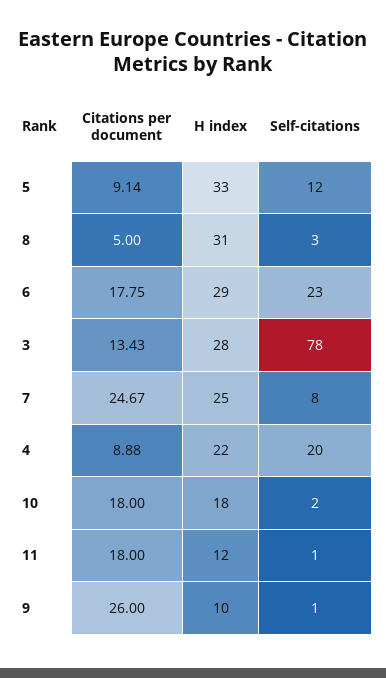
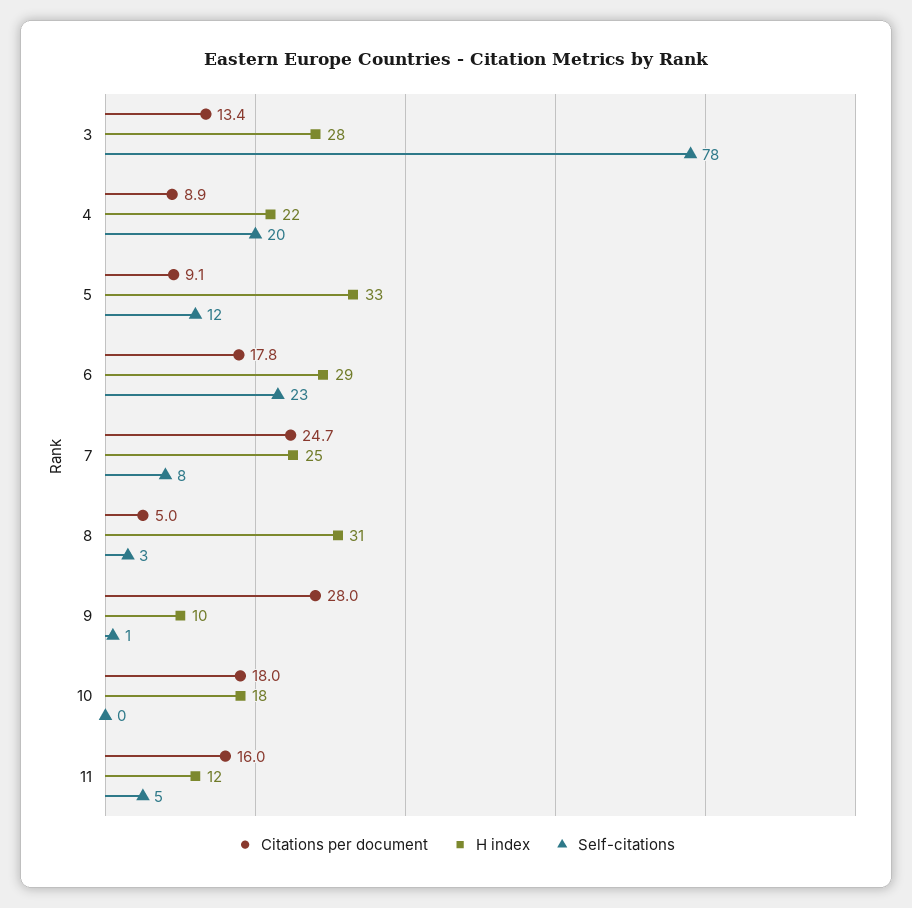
  {
    "Citations per document": {
      "5": 9.14,
      "8": 5,
      "6": 17.75,
      "3": 13.43,
      "7": 24.67,
      "4": 8.88,
      "10": 18,
-     "11": 18,
+     "11": 16,
-     "9": 26
+     "9": 28
    },
    "H index": {
      "5": 33,
      "8": 31,
      "6": 29,
      "3": 28,
      "7": 25,
      "4": 22,
      "10": 18,
      "11": 12,
      "9": 10
    },
    "Self-citations": {
      "5": 12,
      "8": 3,
      "6": 23,
      "3": 78,
      "7": 8,
      "4": 20,
-     "10": 2,
+     "10": 0,
-     "11": 1,
+     "11": 5,
      "9": 1
    }
  }

